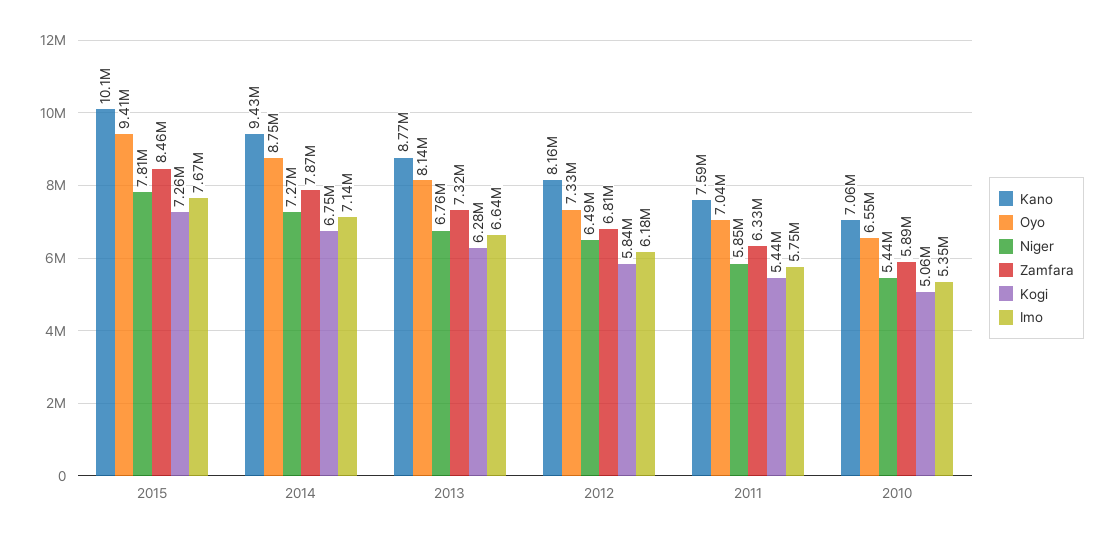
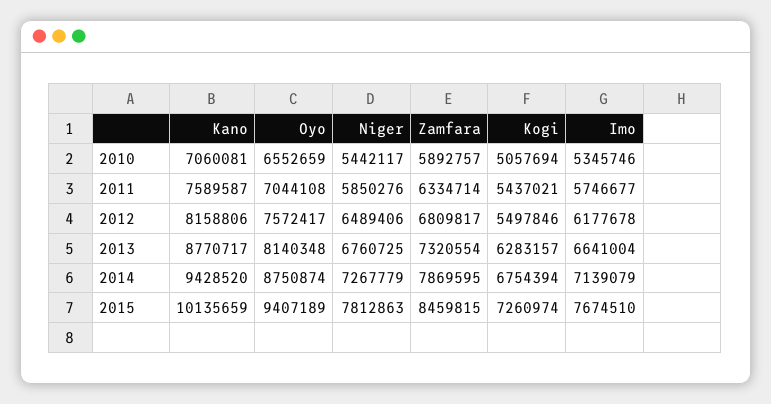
  {
    "Kano": {
      "2015": 10135659,
      "2014": 9428520,
      "2013": 8770717,
      "2012": 8158806,
      "2011": 7589587,
      "2010": 7060081
    },
    "Oyo": {
      "2015": 9407189,
      "2014": 8750874,
      "2013": 8140348,
-     "2012": 7330000,
+     "2012": 7572417,
      "2011": 7044108,
      "2010": 6552659
    },
    "Niger": {
      "2015": 7812863,
      "2014": 7267779,
      "2013": 6760725,
      "2012": 6489406,
      "2011": 5850276,
      "2010": 5442117
    },
    "Zamfara": {
      "2015": 8459815,
      "2014": 7869595,
      "2013": 7320554,
      "2012": 6809817,
      "2011": 6334714,
      "2010": 5892757
    },
    "Kogi": {
      "2015": 7260974,
      "2014": 6754394,
      "2013": 6283157,
-     "2012": 5840000,
+     "2012": 5497846,
      "2011": 5437021,
      "2010": 5057694
    },
    "Imo": {
      "2015": 7674510,
      "2014": 7139079,
      "2013": 6641004,
      "2012": 6177678,
      "2011": 5746677,
      "2010": 5345746
    }
  }

